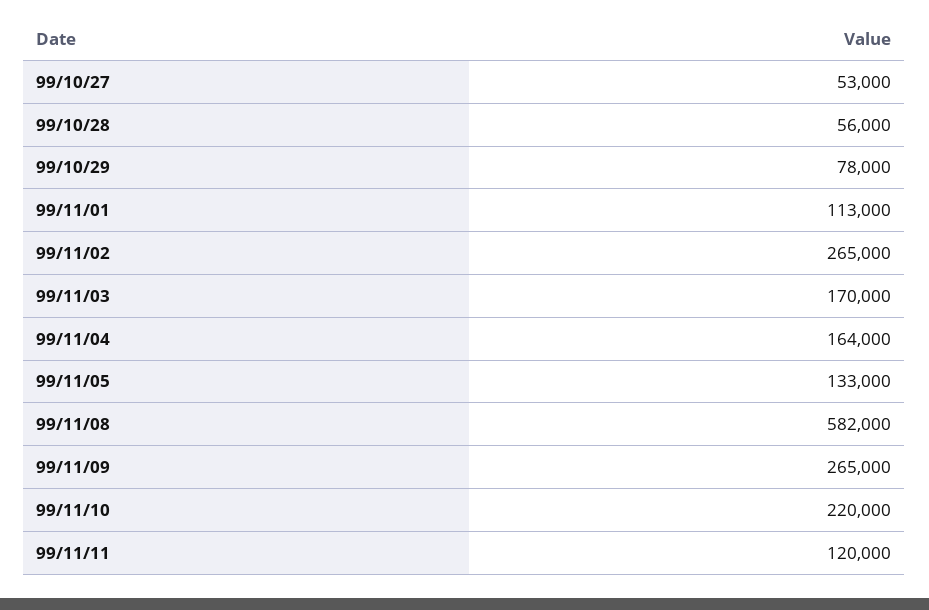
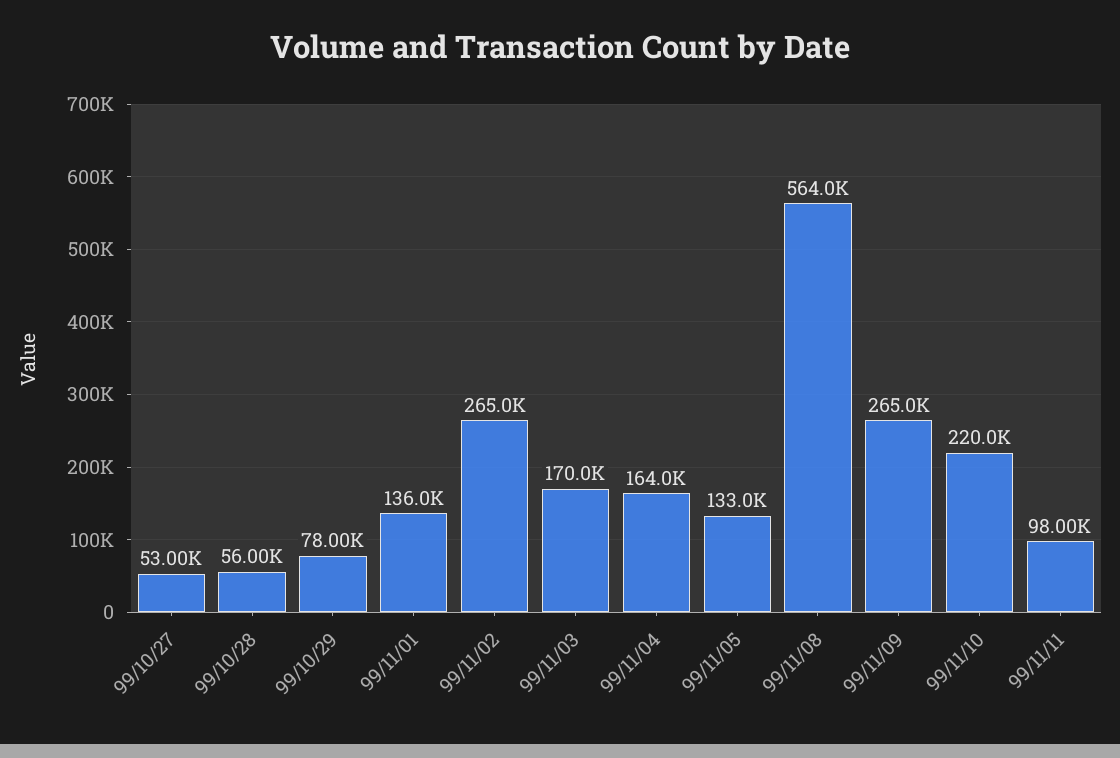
  {
    "99/10/27": 53000,
    "99/10/28": 56000,
    "99/10/29": 78000,
-   "99/11/01": 113000,
+   "99/11/01": 136000,
    "99/11/02": 265000,
    "99/11/03": 170000,
    "99/11/04": 164000,
    "99/11/05": 133000,
-   "99/11/08": 582000,
+   "99/11/08": 564000,
    "99/11/09": 265000,
    "99/11/10": 220000,
-   "99/11/11": 120000
+   "99/11/11": 98000
  }

